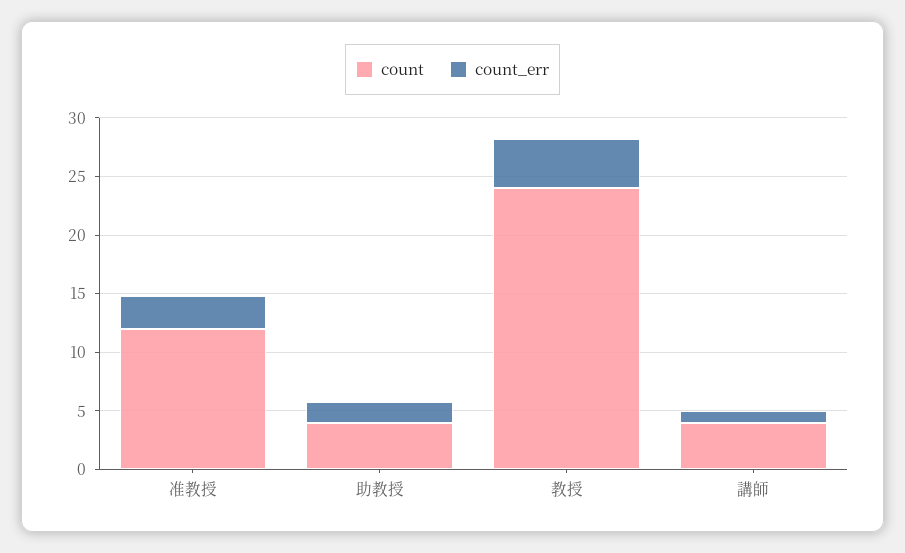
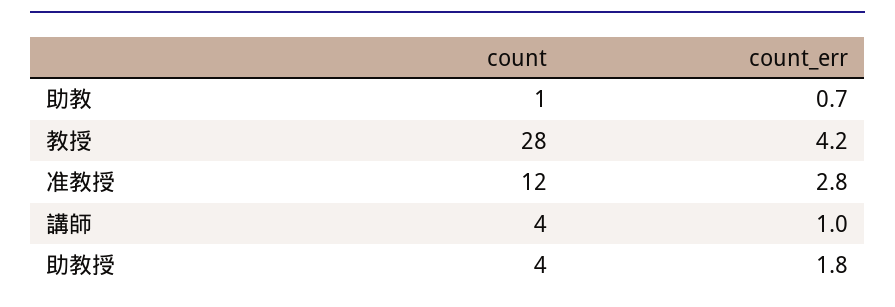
  {
    "count": {
      "准教授": 12,
      "助教授": 4,
-     "教授": 24,
+     "教授": 28,
-     "講師": 4
+     "講師": 4,
+     "助教": 1
    },
    "count_err": {
      "准教授": 2.8,
      "助教授": 1.8,
      "教授": 4.2,
-     "講師": 1
+     "講師": 1,
+     "助教": 0.7
    }
  }

